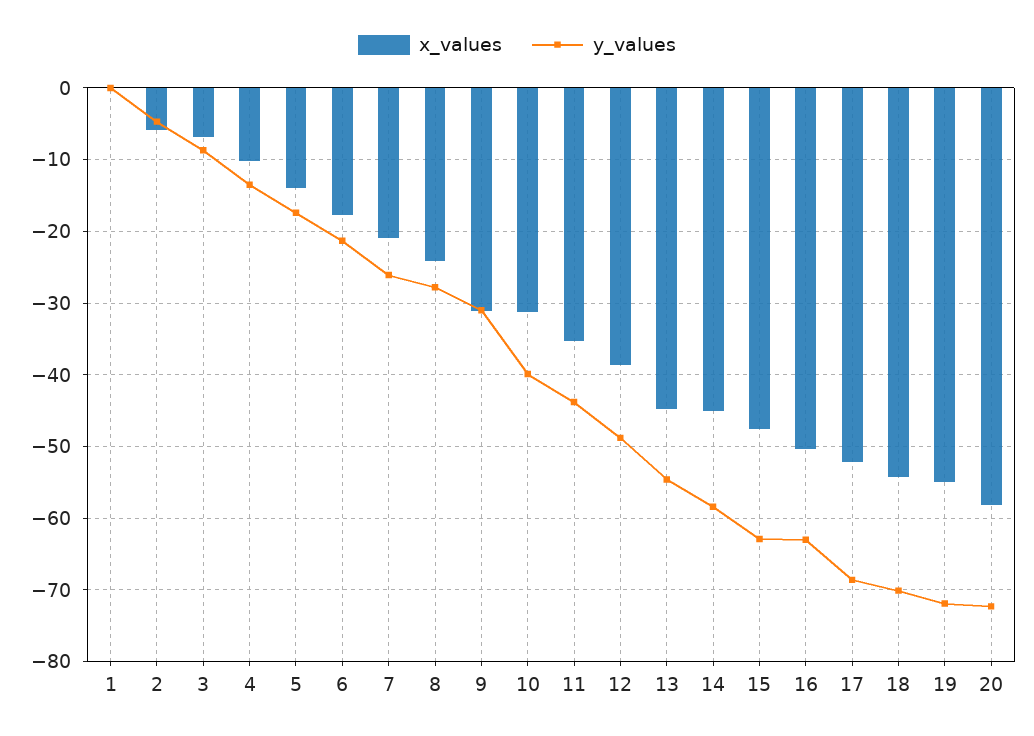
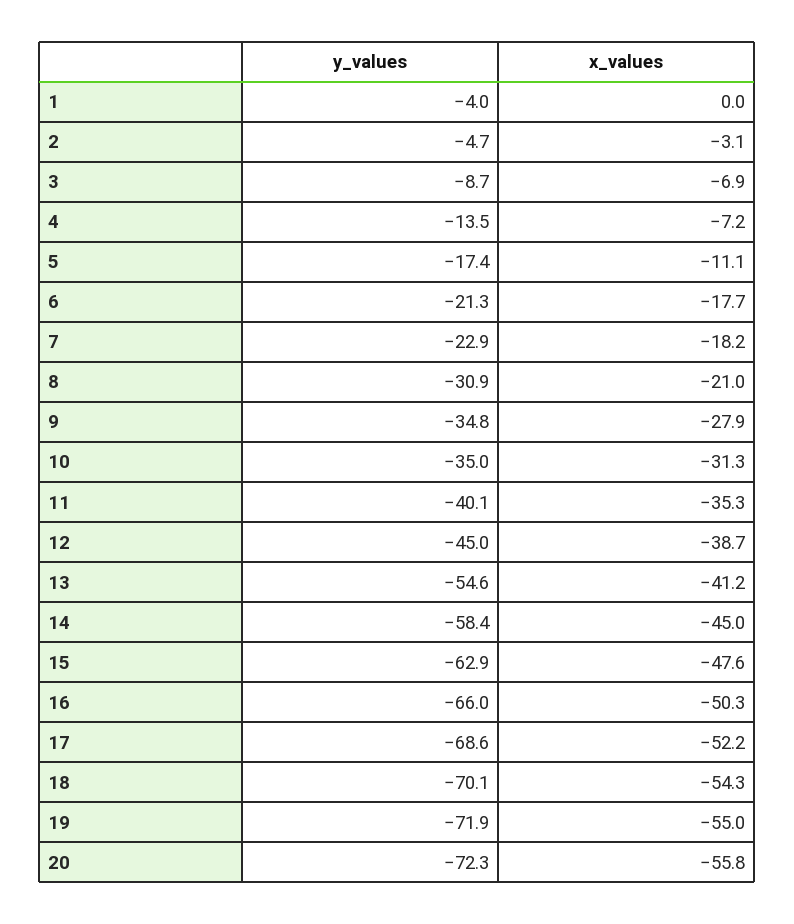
  {
    "x_values": {
      "1": 0,
-     "2": -6,
+     "2": -3.1,
      "3": -6.9,
-     "4": -10,
+     "4": -7.2,
-     "5": -14,
+     "5": -11.1,
      "6": -17.7,
-     "7": -21,
+     "7": -18.2,
-     "8": -24,
+     "8": -21,
-     "9": -31,
+     "9": -27.9,
      "10": -31.3,
      "11": -35.3,
      "12": -38.7,
-     "13": -45,
+     "13": -41.2,
      "14": -45,
      "15": -47.6,
      "16": -50.3,
      "17": -52.2,
      "18": -54.3,
      "19": -55,
-     "20": -58
+     "20": -55.8
    },
    "y_values": {
-     "1": 0,
+     "1": -4,
      "2": -4.7,
      "3": -8.7,
      "4": -13.5,
      "5": -17.4,
      "6": -21.3,
-     "7": -26,
+     "7": -22.9,
-     "8": -28,
+     "8": -30.9,
-     "9": -31,
+     "9": -34.8,
-     "10": -40,
+     "10": -35,
-     "11": -44,
+     "11": -40.1,
-     "12": -49,
+     "12": -45,
      "13": -54.6,
      "14": -58.4,
      "15": -62.9,
-     "16": -63,
+     "16": -66,
      "17": -68.6,
      "18": -70.1,
      "19": -71.9,
      "20": -72.3
    }
  }

